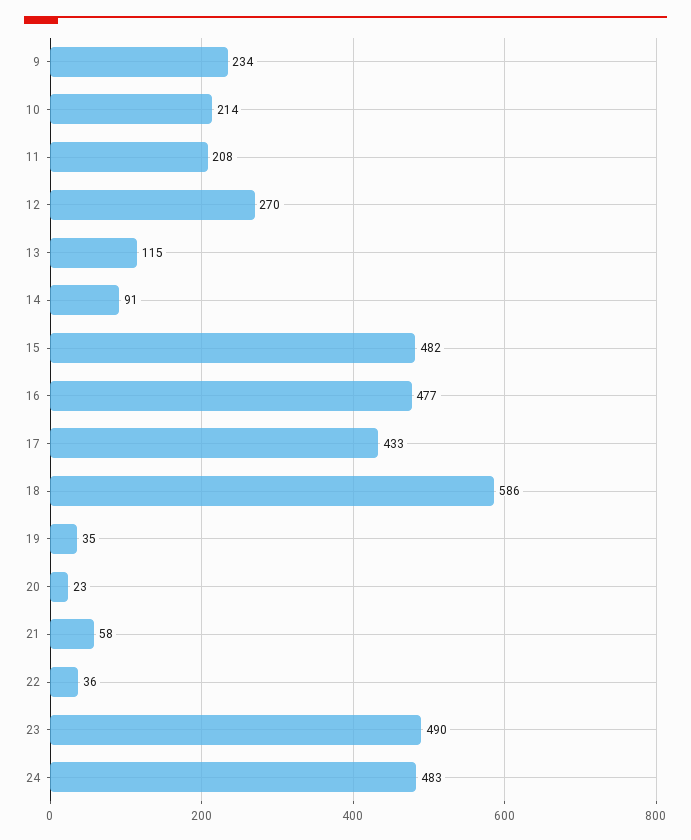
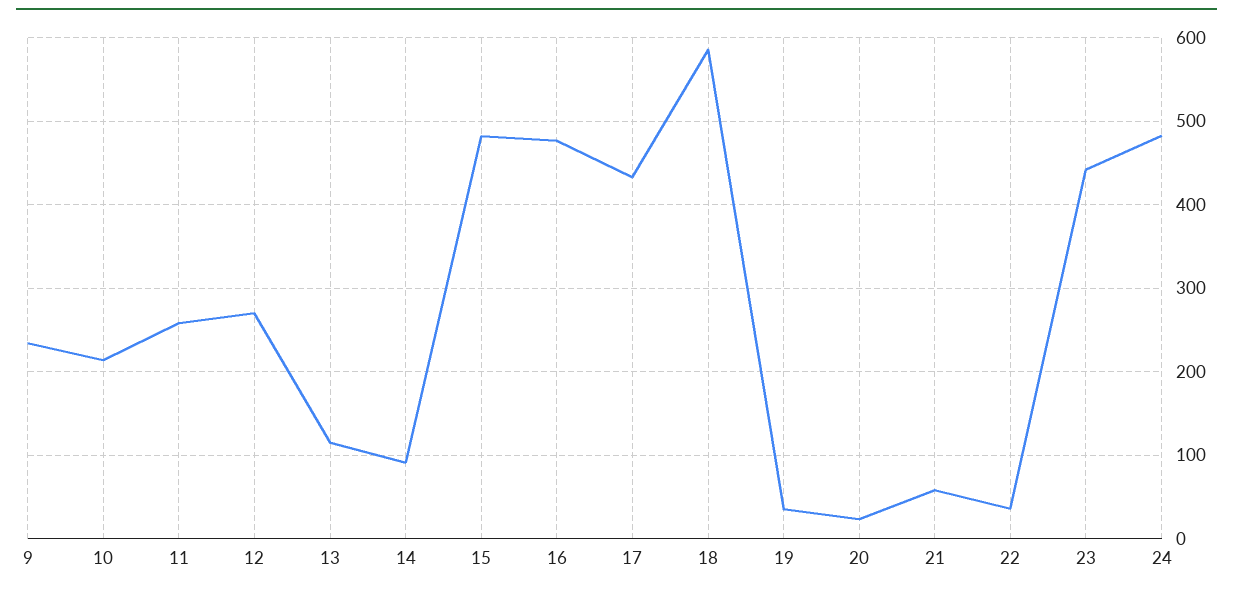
  {
    "9": 234,
    "10": 214,
-   "11": 208,
+   "11": 260,
    "12": 270,
    "13": 115,
    "14": 91,
    "15": 482,
    "16": 477,
    "17": 433,
    "18": 586,
    "19": 35,
    "20": 23,
    "21": 58,
    "22": 36,
-   "23": 490,
+   "23": 440,
    "24": 483
  }

